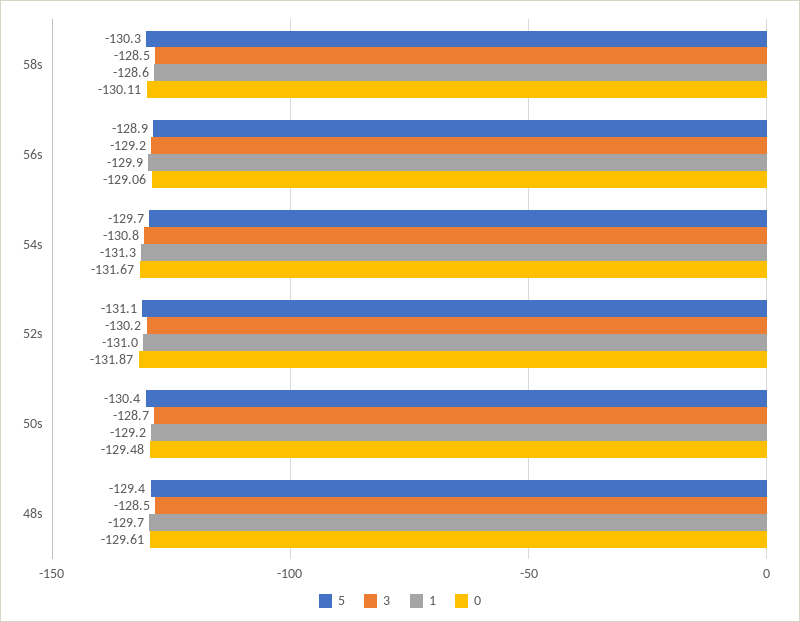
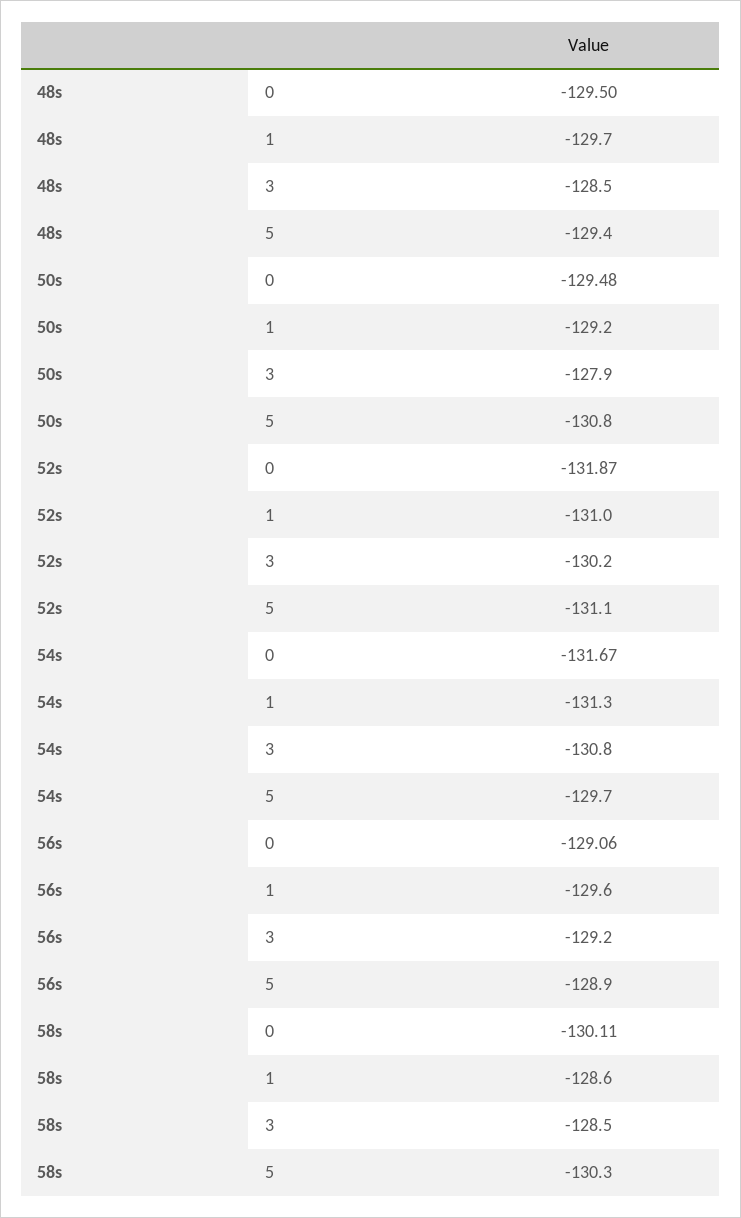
  {
    "5": {
      "58s": -130.3,
      "56s": -128.9,
      "54s": -129.7,
      "52s": -131.1,
-     "50s": -130.4,
+     "50s": -130.8,
      "48s": -129.4
    },
    "3": {
      "58s": -128.5,
      "56s": -129.2,
      "54s": -130.8,
      "52s": -130.2,
-     "50s": -128.7,
+     "50s": -127.9,
      "48s": -128.5
    },
    "1": {
      "58s": -128.6,
-     "56s": -129.9,
+     "56s": -129.6,
      "54s": -131.3,
      "52s": -131,
      "50s": -129.2,
      "48s": -129.7
    },
    "0": {
      "58s": -130.11,
      "56s": -129.06,
      "54s": -131.67,
      "52s": -131.87,
      "50s": -129.48,
-     "48s": -129.61
+     "48s": -129.5
    }
  }

